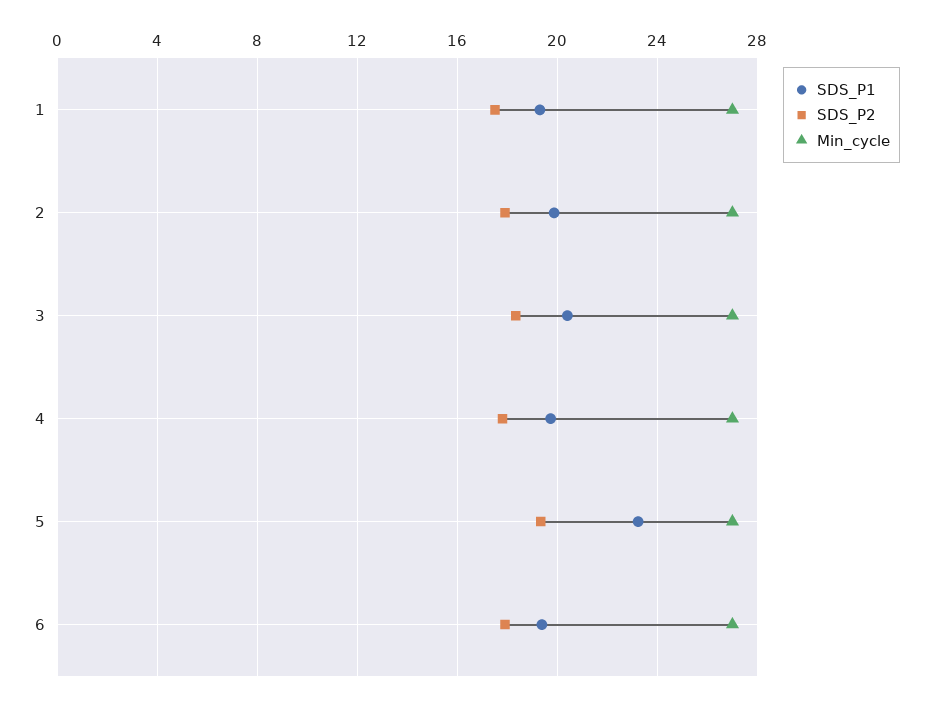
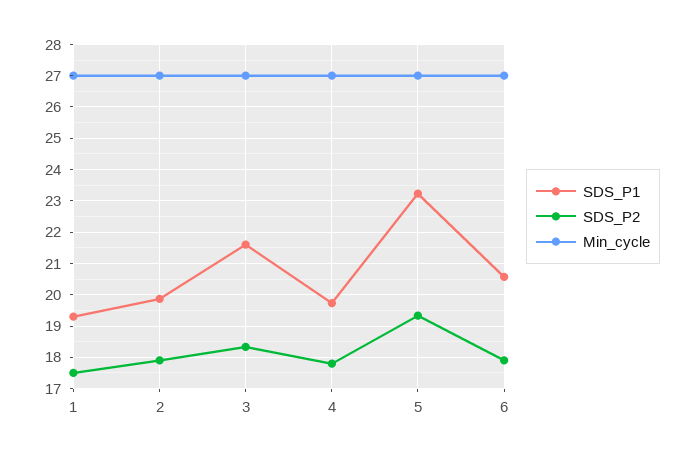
  {
    "SDS_P1": {
      "1": 19.4,
      "2": 19.8,
-     "3": 20.5,
+     "3": 21.6,
      "4": 19.8,
      "5": 23.2,
-     "6": 19.5
+     "6": 20.6
    },
    "SDS_P2": {
      "1": 17.6,
      "2": 18,
      "3": 18.4,
      "4": 17.8,
      "5": 19.4,
      "6": 18
    },
    "Min_cycle": {
      "1": 27,
      "2": 27,
      "3": 27,
      "4": 27,
      "5": 27,
      "6": 27
    }
  }

